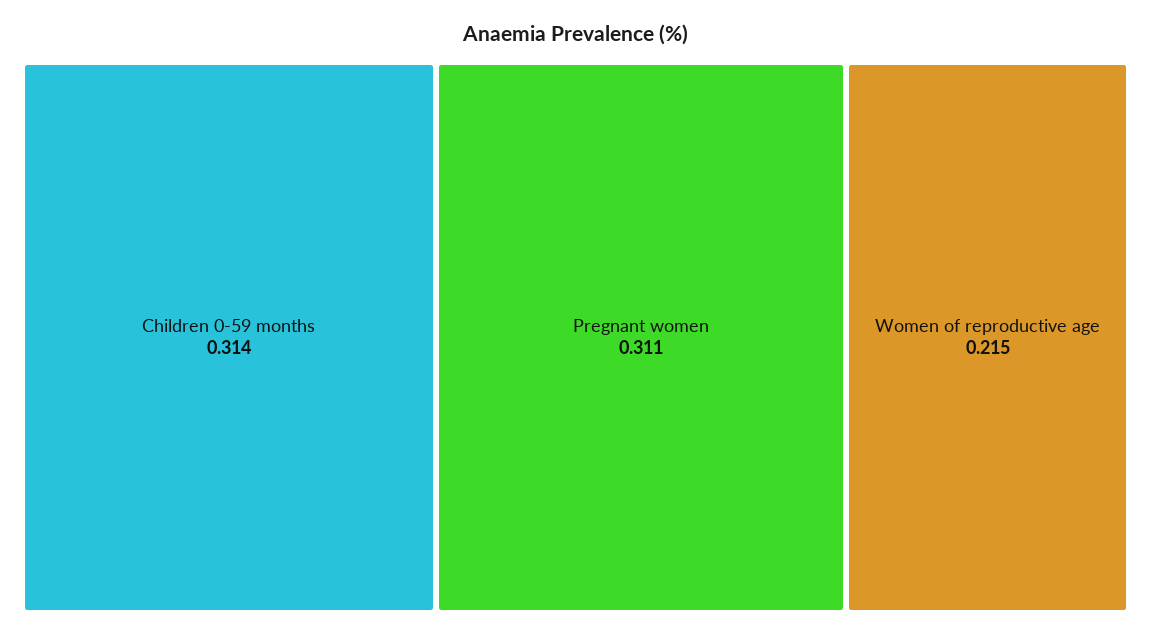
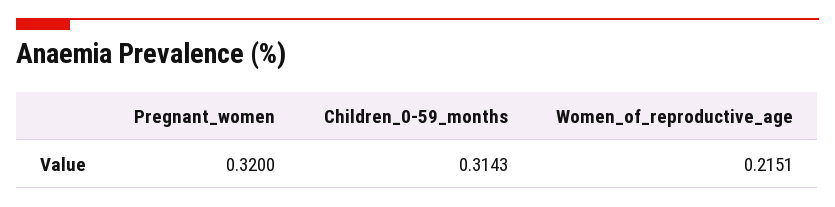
  {
    "Children 0-59 months": 0.3143,
-   "Pregnant women": 0.311,
+   "Pregnant women": 0.32,
    "Women of reproductive age": 0.2151
  }

